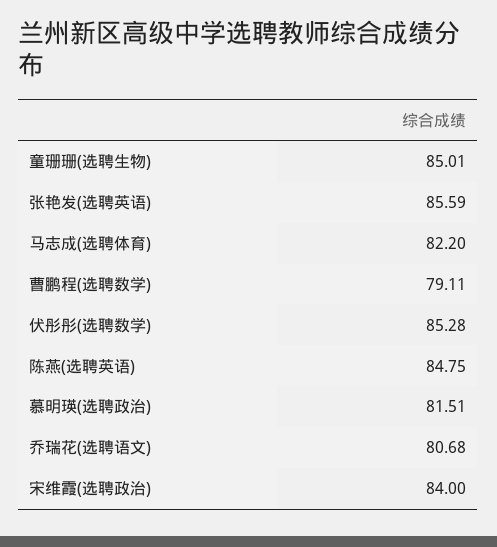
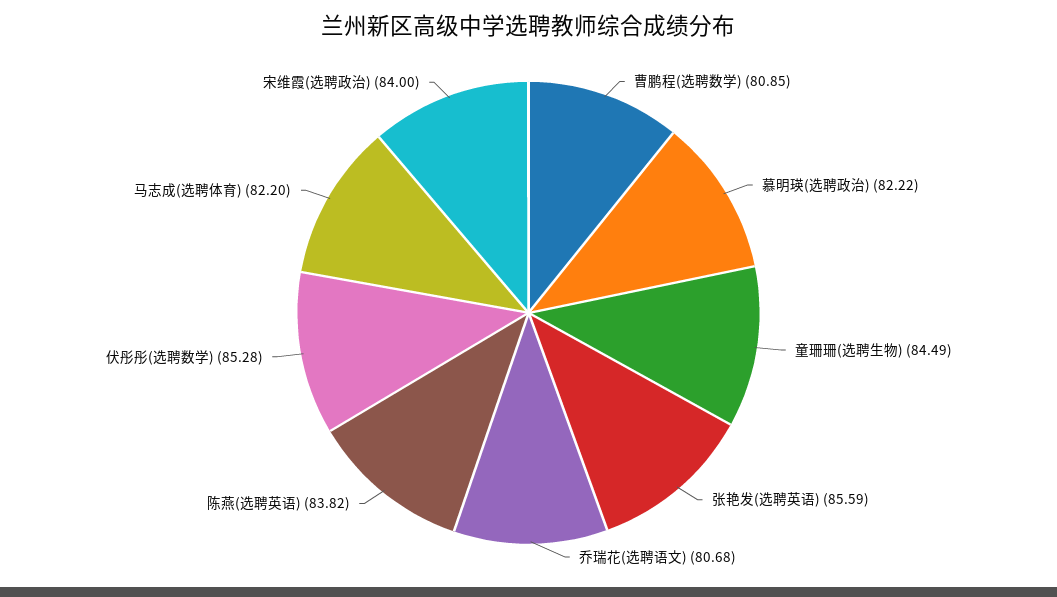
  {
-   "童珊珊(选聘生物)": 85.01,
+   "童珊珊(选聘生物)": 84.49,
    "张艳发(选聘英语)": 85.59,
    "马志成(选聘体育)": 82.2,
-   "曹鹏程(选聘数学)": 79.11,
+   "曹鹏程(选聘数学)": 80.85,
    "伏彤彤(选聘数学)": 85.28,
-   "陈燕(选聘英语)": 84.75,
+   "陈燕(选聘英语)": 83.82,
-   "慕明瑛(选聘政治)": 81.51,
+   "慕明瑛(选聘政治)": 82.22,
    "乔瑞花(选聘语文)": 80.68,
    "宋维霞(选聘政治)": 84
  }

